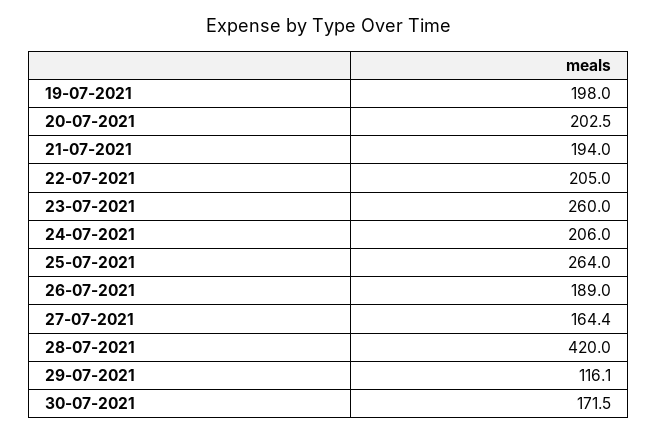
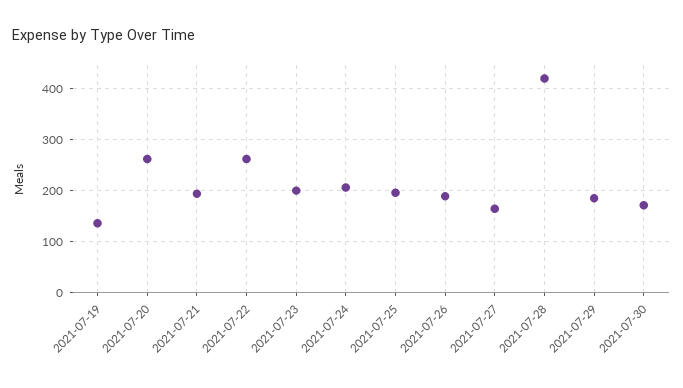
  {
-   "19-07-2021": 198,
+   "19-07-2021": 140,
-   "20-07-2021": 202.5,
+   "20-07-2021": 260,
    "21-07-2021": 194,
-   "22-07-2021": 205,
+   "22-07-2021": 260,
-   "23-07-2021": 260,
+   "23-07-2021": 200,
    "24-07-2021": 206,
-   "25-07-2021": 264,
+   "25-07-2021": 200,
    "26-07-2021": 189,
    "27-07-2021": 164.4,
    "28-07-2021": 420,
-   "29-07-2021": 116.1,
+   "29-07-2021": 180,
    "30-07-2021": 171.5
  }

